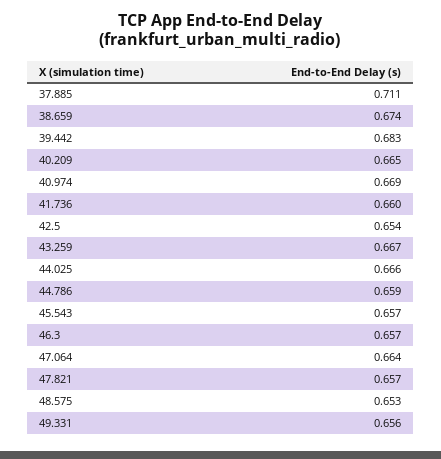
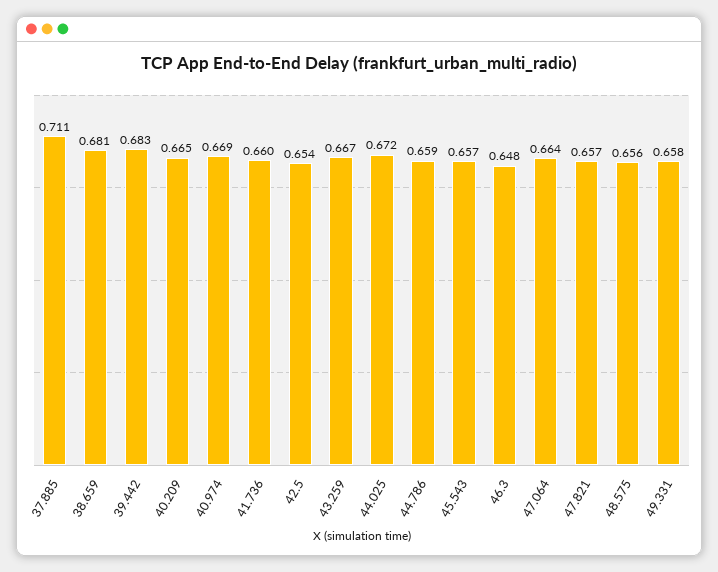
  {
    "37.885": 0.711,
-   "38.659": 0.674,
+   "38.659": 0.681,
    "39.442": 0.683,
    "40.209": 0.665,
    "40.974": 0.669,
    "41.736": 0.66,
    "42.5": 0.654,
    "43.259": 0.667,
-   "44.025": 0.666,
+   "44.025": 0.672,
    "44.786": 0.659,
    "45.543": 0.657,
-   "46.3": 0.657,
+   "46.3": 0.648,
    "47.064": 0.664,
    "47.821": 0.657,
-   "48.575": 0.653,
+   "48.575": 0.656,
-   "49.331": 0.656
+   "49.331": 0.658
  }

